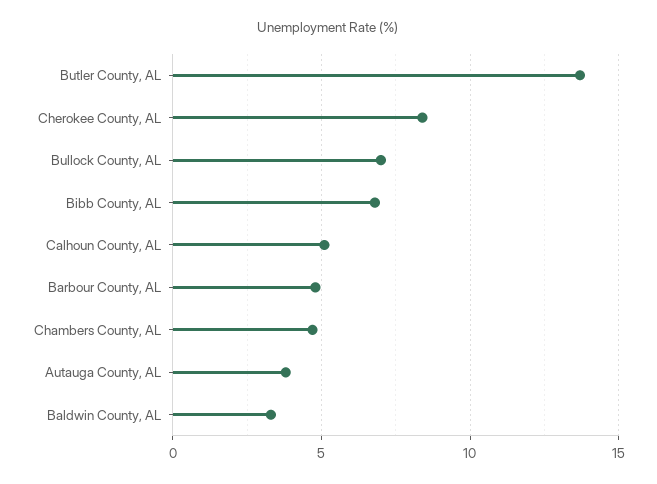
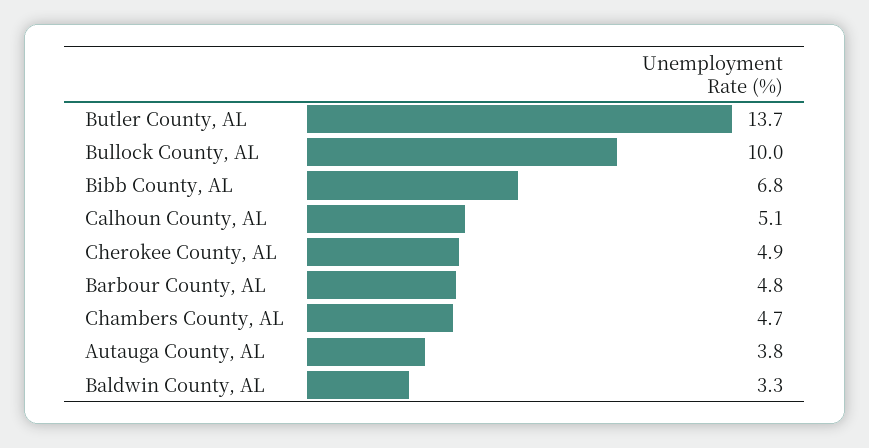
  {
    "Butler County, AL": 13.7,
-   "Cherokee County, AL": 8.5,
+   "Cherokee County, AL": 4.9,
-   "Bullock County, AL": 7,
+   "Bullock County, AL": 10,
    "Bibb County, AL": 6.8,
    "Calhoun County, AL": 5.1,
    "Barbour County, AL": 4.8,
    "Chambers County, AL": 4.7,
    "Autauga County, AL": 3.8,
    "Baldwin County, AL": 3.3
  }

